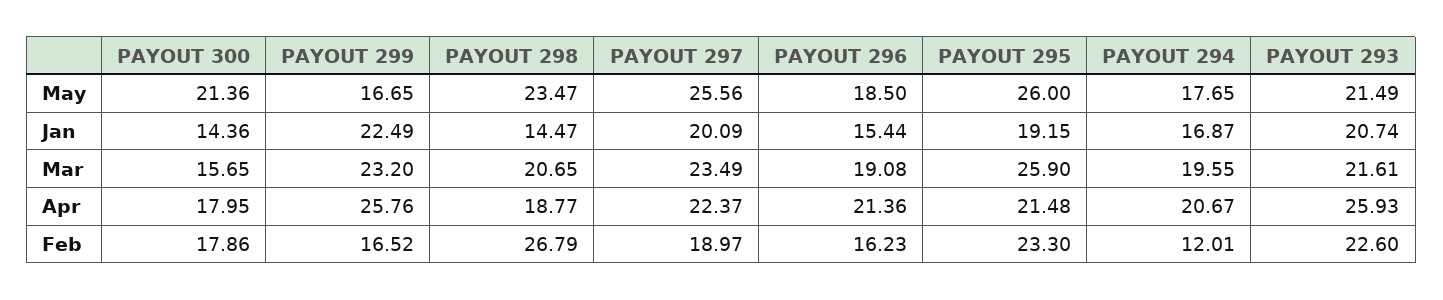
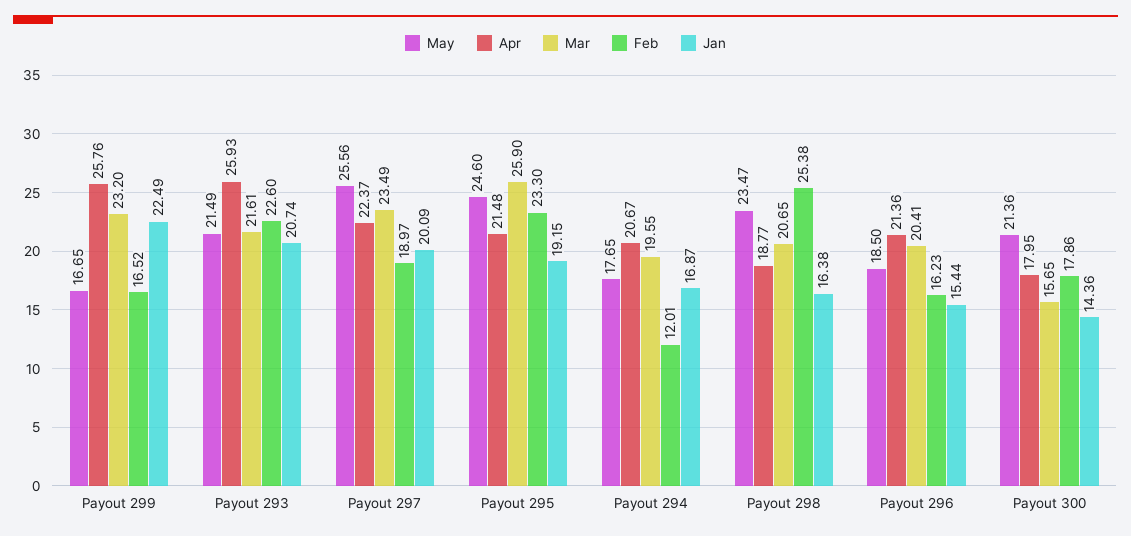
  {
    "May": {
      "PAYOUT 300": 21.36,
      "PAYOUT 299": 16.65,
      "PAYOUT 298": 23.47,
      "PAYOUT 297": 25.56,
      "PAYOUT 296": 18.5,
-     "PAYOUT 295": 26,
+     "PAYOUT 295": 24.6,
      "PAYOUT 294": 17.65,
      "PAYOUT 293": 21.49
    },
    "Jan": {
      "PAYOUT 300": 14.36,
      "PAYOUT 299": 22.49,
-     "PAYOUT 298": 14.47,
+     "PAYOUT 298": 16.38,
      "PAYOUT 297": 20.09,
      "PAYOUT 296": 15.44,
      "PAYOUT 295": 19.15,
      "PAYOUT 294": 16.87,
      "PAYOUT 293": 20.74
    },
    "Mar": {
      "PAYOUT 300": 15.65,
      "PAYOUT 299": 23.2,
      "PAYOUT 298": 20.65,
      "PAYOUT 297": 23.49,
-     "PAYOUT 296": 19.08,
+     "PAYOUT 296": 20.41,
      "PAYOUT 295": 25.9,
      "PAYOUT 294": 19.55,
      "PAYOUT 293": 21.61
    },
    "Apr": {
      "PAYOUT 300": 17.95,
      "PAYOUT 299": 25.76,
      "PAYOUT 298": 18.77,
      "PAYOUT 297": 22.37,
      "PAYOUT 296": 21.36,
      "PAYOUT 295": 21.48,
      "PAYOUT 294": 20.67,
      "PAYOUT 293": 25.93
    },
    "Feb": {
      "PAYOUT 300": 17.86,
      "PAYOUT 299": 16.52,
-     "PAYOUT 298": 26.79,
+     "PAYOUT 298": 25.38,
      "PAYOUT 297": 18.97,
      "PAYOUT 296": 16.23,
      "PAYOUT 295": 23.3,
      "PAYOUT 294": 12.01,
      "PAYOUT 293": 22.6
    }
  }

